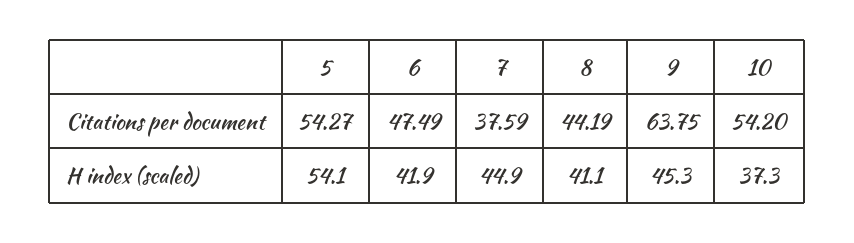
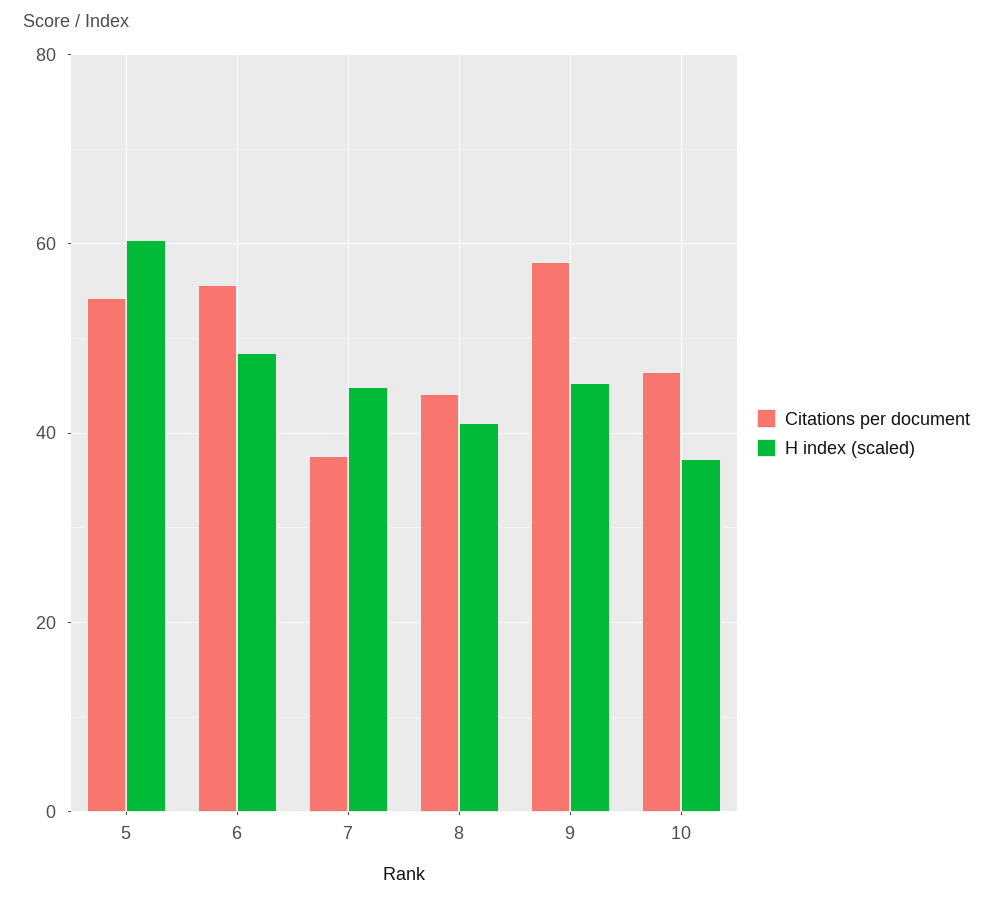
  {
    "Citations per document": {
      "5": 54.27,
-     "6": 47.49,
+     "6": 56,
      "7": 37.59,
      "8": 44.19,
-     "9": 63.75,
+     "9": 58,
-     "10": 54.2
+     "10": 46
    },
    "H index (scaled)": {
-     "5": 54.1,
+     "5": 60,
-     "6": 41.9,
+     "6": 48,
      "7": 44.9,
      "8": 41.1,
      "9": 45.3,
      "10": 37.3
    }
  }

